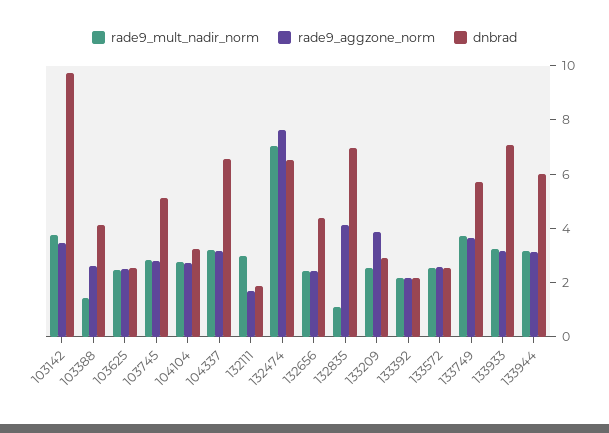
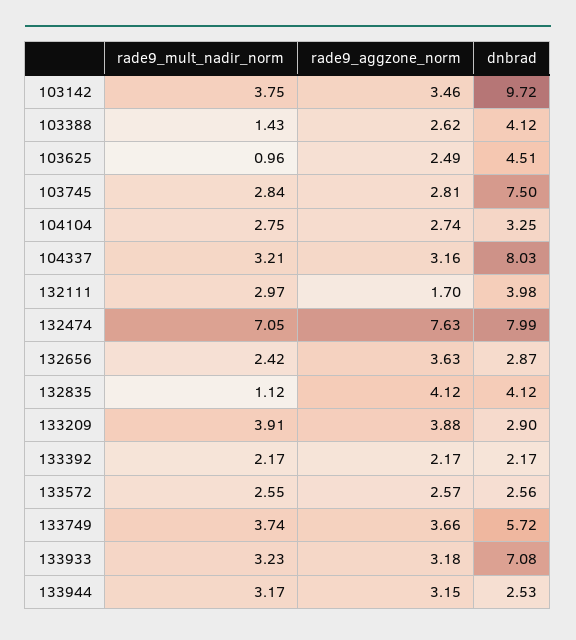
  {
    "rade9_mult_nadir_norm": {
      "103142": 3.75,
      "103388": 1.43,
-     "103625": 2.5,
+     "103625": 0.96,
      "103745": 2.84,
      "104104": 2.75,
      "104337": 3.21,
      "132111": 2.97,
      "132474": 7.05,
      "132656": 2.42,
      "132835": 1.12,
-     "133209": 2.5,
+     "133209": 3.91,
      "133392": 2.17,
      "133572": 2.55,
      "133749": 3.74,
      "133933": 3.23,
      "133944": 3.17
    },
    "rade9_aggzone_norm": {
      "103142": 3.46,
      "103388": 2.62,
      "103625": 2.49,
      "103745": 2.81,
      "104104": 2.74,
      "104337": 3.16,
      "132111": 1.7,
      "132474": 7.63,
-     "132656": 2.5,
+     "132656": 3.63,
      "132835": 4.12,
      "133209": 3.88,
      "133392": 2.17,
      "133572": 2.57,
      "133749": 3.66,
      "133933": 3.18,
      "133944": 3.15
    },
    "dnbrad": {
      "103142": 9.72,
      "103388": 4.12,
-     "103625": 2.5,
+     "103625": 4.51,
-     "103745": 5,
+     "103745": 7.5,
      "104104": 3.25,
-     "104337": 6.5,
+     "104337": 8.03,
-     "132111": 2,
+     "132111": 3.98,
-     "132474": 6.5,
+     "132474": 7.99,
-     "132656": 4.5,
+     "132656": 2.87,
-     "132835": 7,
+     "132835": 4.12,
      "133209": 2.9,
      "133392": 2.17,
      "133572": 2.56,
      "133749": 5.72,
      "133933": 7.08,
-     "133944": 6
+     "133944": 2.53
    }
  }

